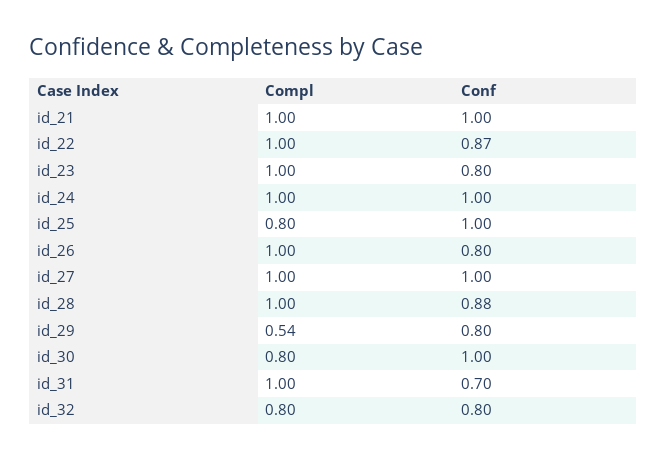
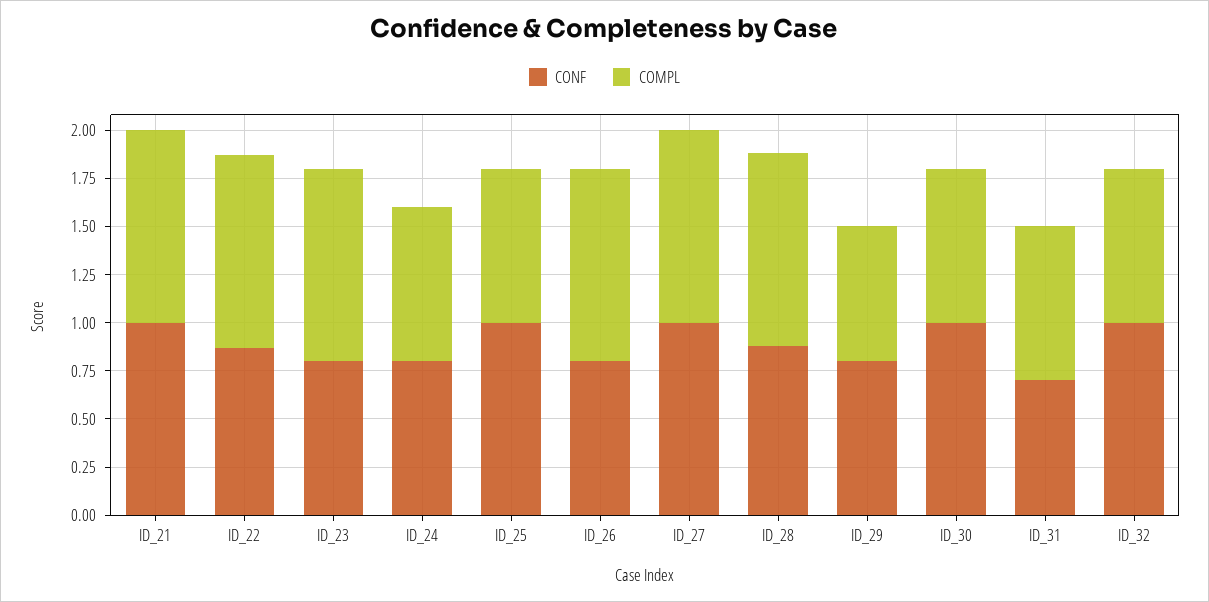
  {
    "Compl": {
      "id_21": 1,
      "id_22": 1,
      "id_23": 1,
-     "id_24": 1,
+     "id_24": 0.8,
      "id_25": 0.8,
      "id_26": 1,
      "id_27": 1,
      "id_28": 1,
-     "id_29": 0.54,
+     "id_29": 0.7,
      "id_30": 0.8,
-     "id_31": 1,
+     "id_31": 0.8,
      "id_32": 0.8
    },
    "Conf": {
      "id_21": 1,
      "id_22": 0.87,
      "id_23": 0.8,
-     "id_24": 1,
+     "id_24": 0.8,
      "id_25": 1,
      "id_26": 0.8,
      "id_27": 1,
      "id_28": 0.88,
      "id_29": 0.8,
      "id_30": 1,
      "id_31": 0.7,
-     "id_32": 0.8
+     "id_32": 1
    }
  }

